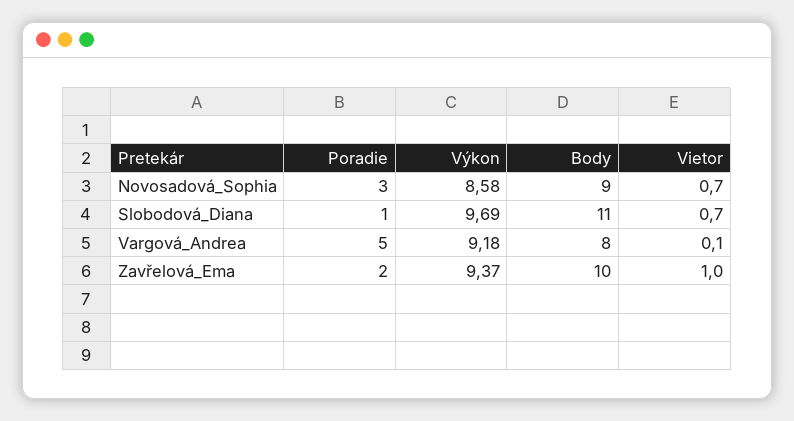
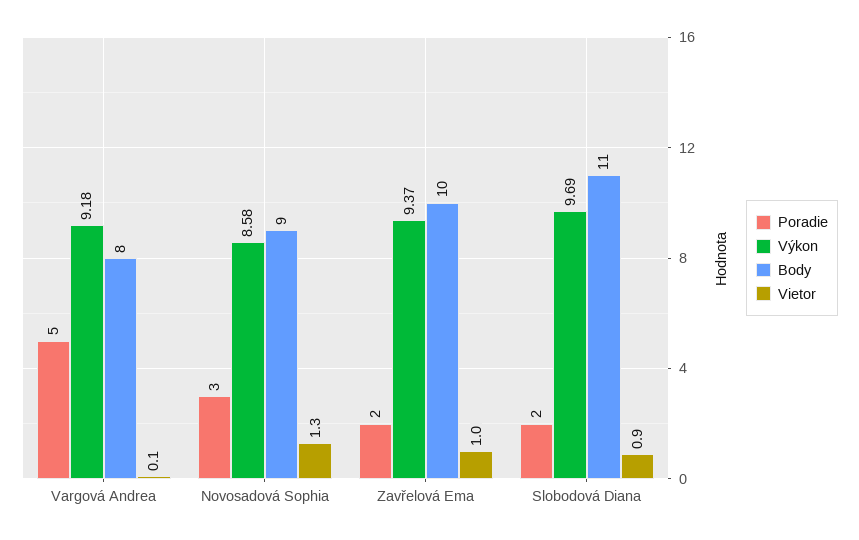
  {
    "Poradie": {
      "Novosadová_Sophia": 3,
-     "Slobodová_Diana": 1,
+     "Slobodová_Diana": 2,
      "Vargová_Andrea": 5,
      "Zavřelová_Ema": 2
    },
    "Výkon": {
      "Novosadová_Sophia": 8.58,
      "Slobodová_Diana": 9.69,
      "Vargová_Andrea": 9.18,
      "Zavřelová_Ema": 9.37
    },
    "Body": {
      "Novosadová_Sophia": 9,
      "Slobodová_Diana": 11,
      "Vargová_Andrea": 8,
      "Zavřelová_Ema": 10
    },
    "Vietor": {
-     "Novosadová_Sophia": 0.7,
+     "Novosadová_Sophia": 1.3,
-     "Slobodová_Diana": 0.7,
+     "Slobodová_Diana": 0.9,
      "Vargová_Andrea": 0.1,
      "Zavřelová_Ema": 1
    }
  }

